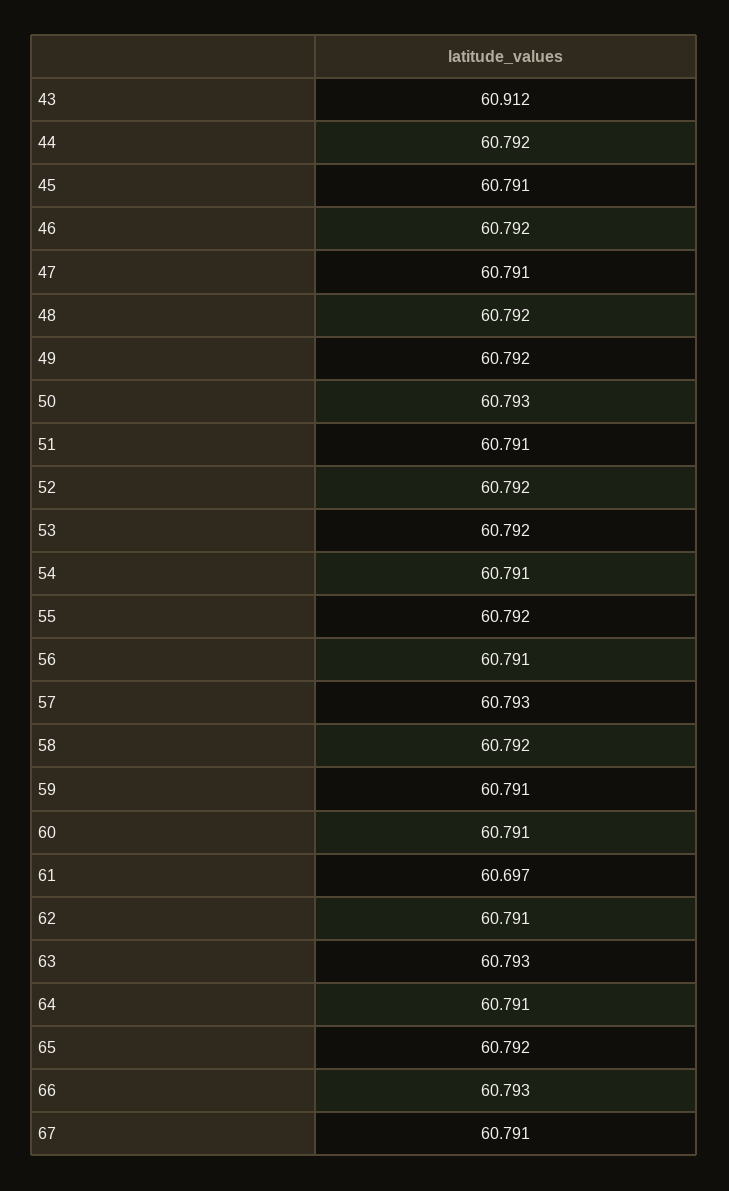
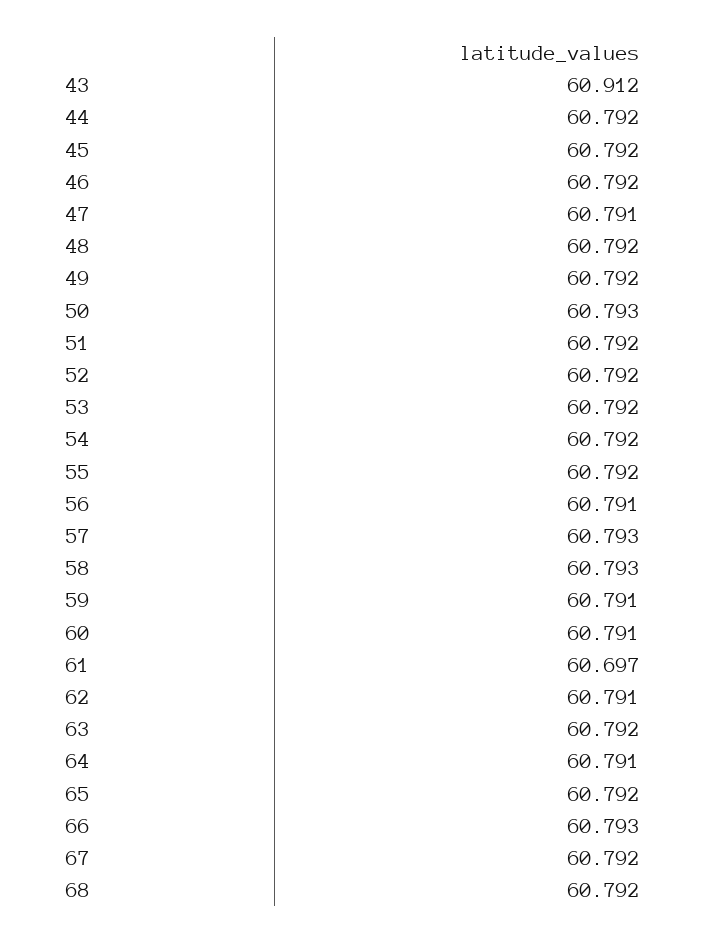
  {
    "43": 60.912,
    "44": 60.792,
-   "45": 60.791,
+   "45": 60.792,
    "46": 60.792,
    "47": 60.791,
    "48": 60.792,
    "49": 60.792,
    "50": 60.793,
-   "51": 60.791,
+   "51": 60.792,
    "52": 60.792,
    "53": 60.792,
-   "54": 60.791,
+   "54": 60.792,
    "55": 60.792,
    "56": 60.791,
    "57": 60.793,
-   "58": 60.792,
+   "58": 60.793,
    "59": 60.791,
    "60": 60.791,
    "61": 60.697,
    "62": 60.791,
-   "63": 60.793,
+   "63": 60.792,
    "64": 60.791,
    "65": 60.792,
    "66": 60.793,
-   "67": 60.791
+   "67": 60.792,
+   "68": 60.792
  }

